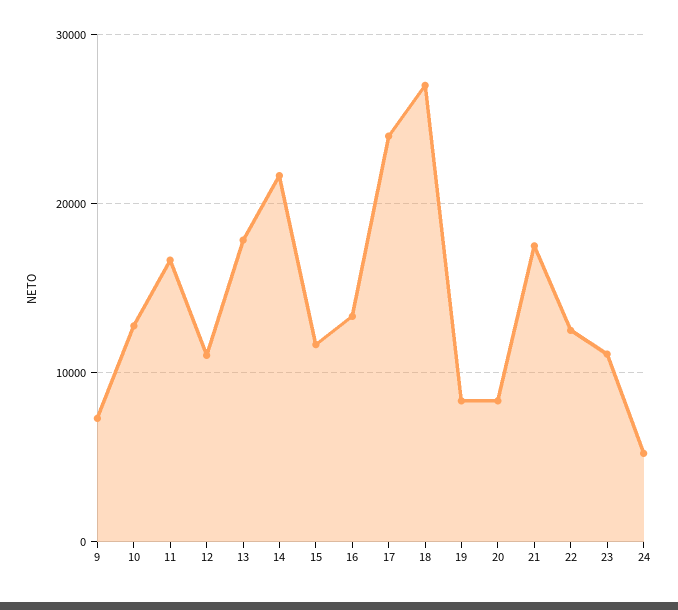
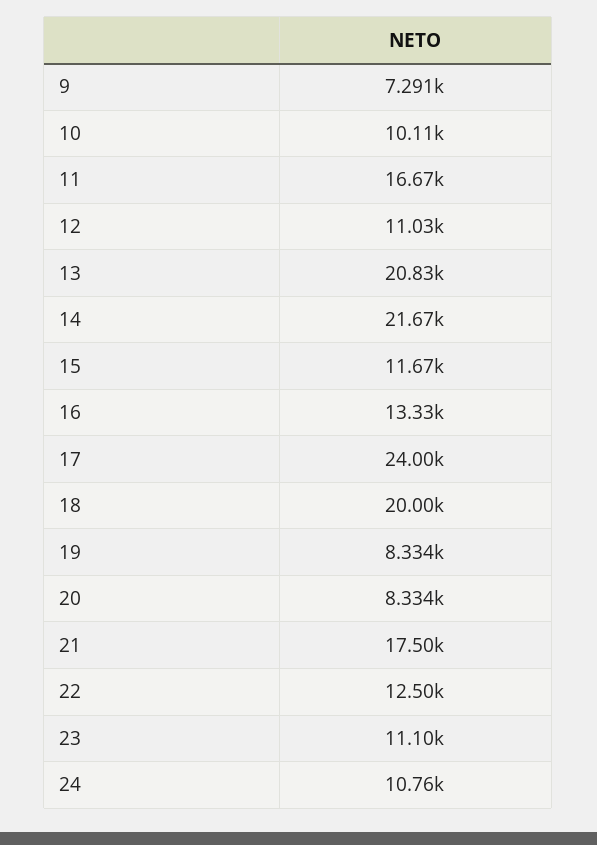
  {
    "9": 7291,
-   "10": 13000,
+   "10": 10110,
    "11": 16670,
    "12": 11030,
-   "13": 18000,
+   "13": 20830,
    "14": 21670,
    "15": 11670,
    "16": 13330,
    "17": 24000,
-   "18": 27000,
+   "18": 20000,
    "19": 8334,
    "20": 8334,
    "21": 17500,
    "22": 12500,
    "23": 11100,
-   "24": 5000
+   "24": 10760
  }

